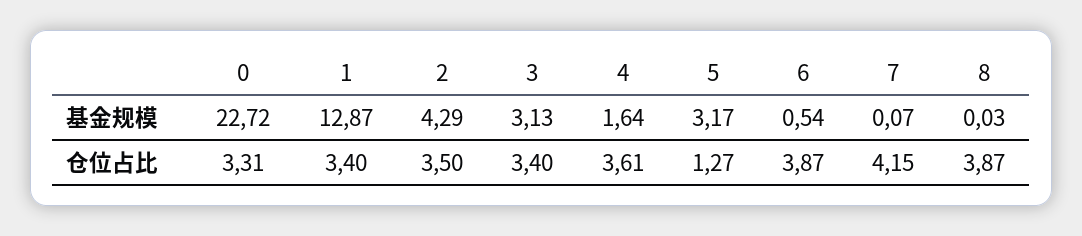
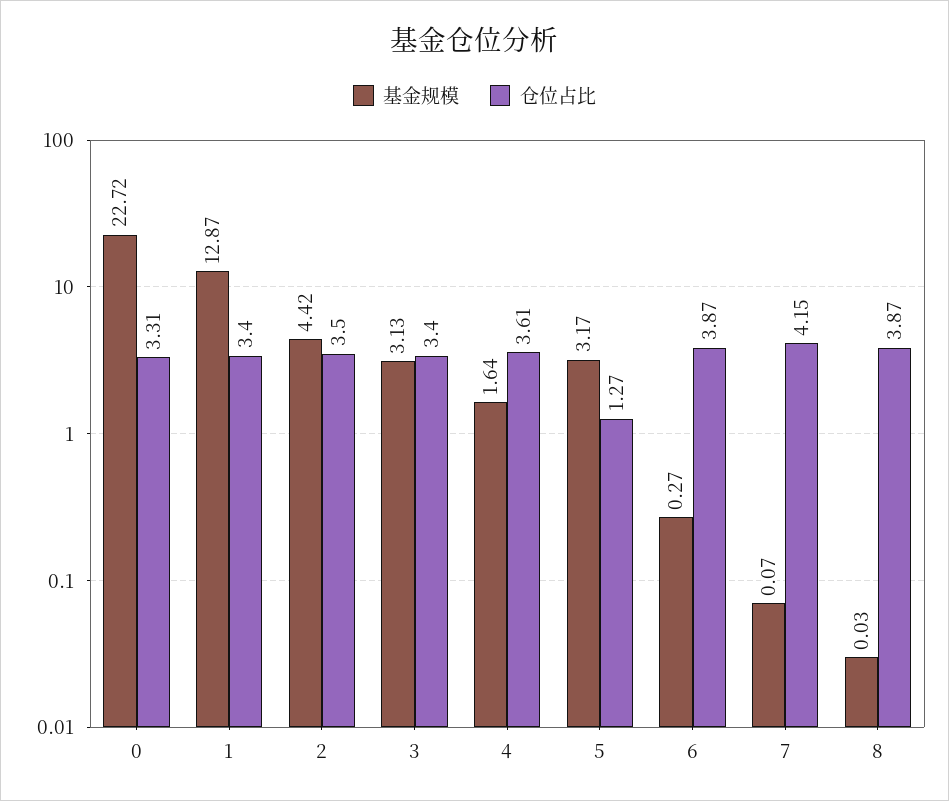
  {
    "基金规模": {
      "0": 22.72,
      "1": 12.87,
-     "2": 4.29,
+     "2": 4.42,
      "3": 3.13,
      "4": 1.64,
      "5": 3.17,
-     "6": 0.54,
+     "6": 0.27,
      "7": 0.07,
      "8": 0.03
    },
    "仓位占比": {
      "0": 3.31,
      "1": 3.4,
      "2": 3.5,
      "3": 3.4,
      "4": 3.61,
      "5": 1.27,
      "6": 3.87,
      "7": 4.15,
      "8": 3.87
    }
  }

